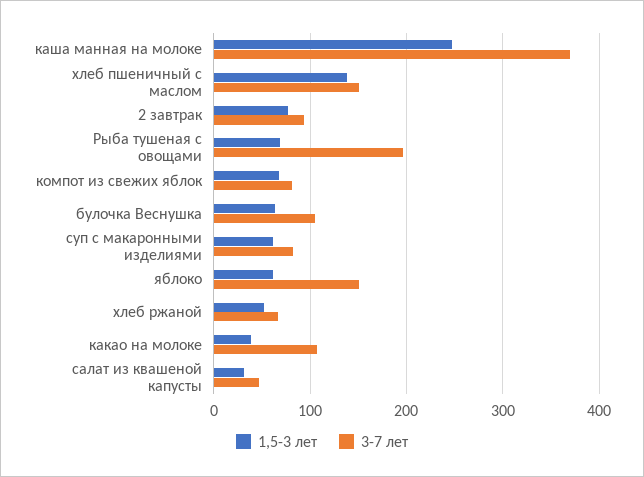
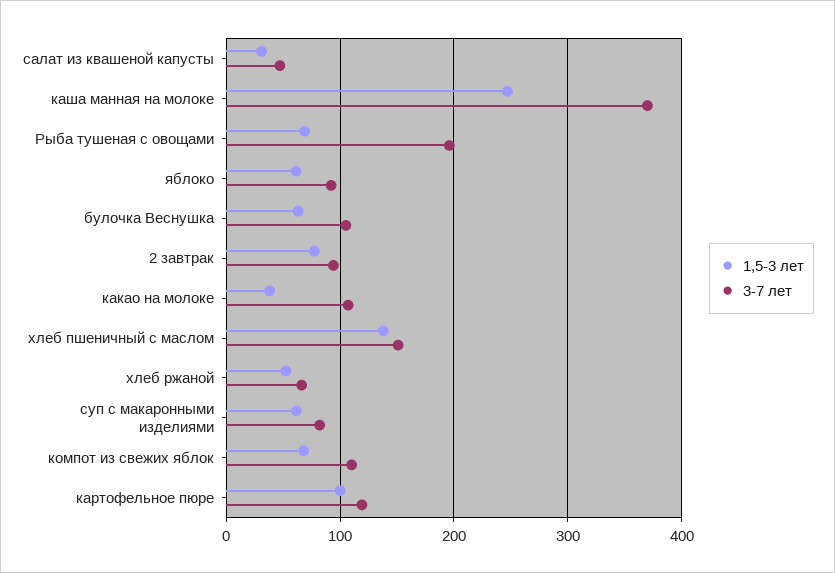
  {
    "1,5-3 лет": {
      "каша манная на молоке": 250,
      "хлеб пшеничный с маслом": 140,
      "2 завтрак": 80,
      "Рыба тушеная с овощами": 70,
      "компот из свежих яблок": 70,
      "булочка Веснушка": 60,
      "суп с макаронными изделиями": 60,
      "яблоко": 60,
      "хлеб ржаной": 50,
      "какао на молоке": 40,
-     "салат из квашеной капусты": 30
+     "салат из квашеной капусты": 30,
+     "картофельное пюре": 100
    },
    "3-7 лет": {
      "каша манная на молоке": 370,
      "хлеб пшеничный с маслом": 150,
      "2 завтрак": 90,
      "Рыба тушеная с овощами": 200,
-     "компот из свежих яблок": 80,
+     "компот из свежих яблок": 110,
      "булочка Веснушка": 110,
      "суп с макаронными изделиями": 80,
-     "яблоко": 150,
+     "яблоко": 90,
      "хлеб ржаной": 70,
      "какао на молоке": 110,
-     "салат из квашеной капусты": 50
+     "салат из квашеной капусты": 50,
+     "картофельное пюре": 120
    }
  }

